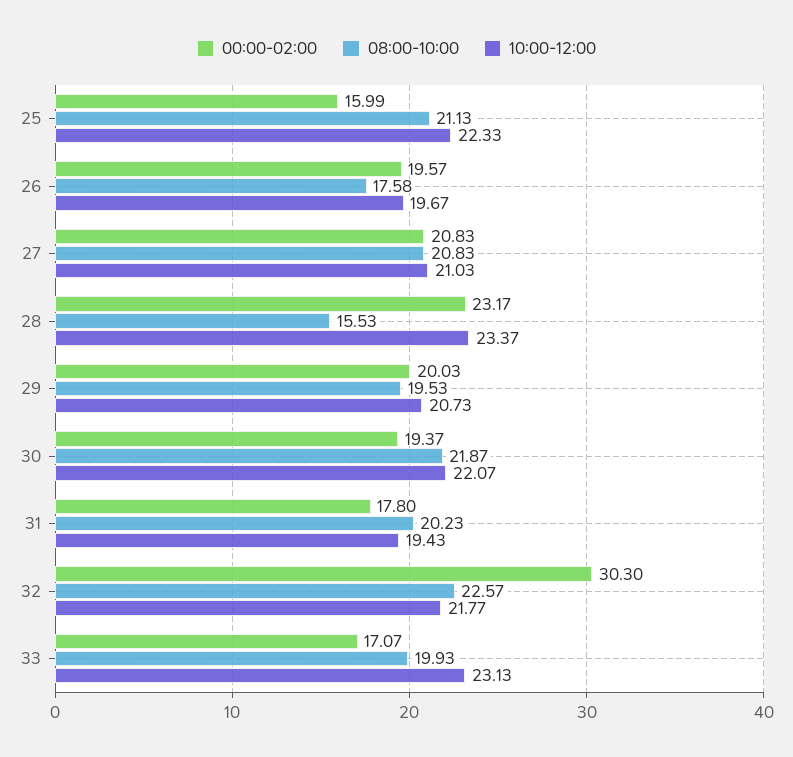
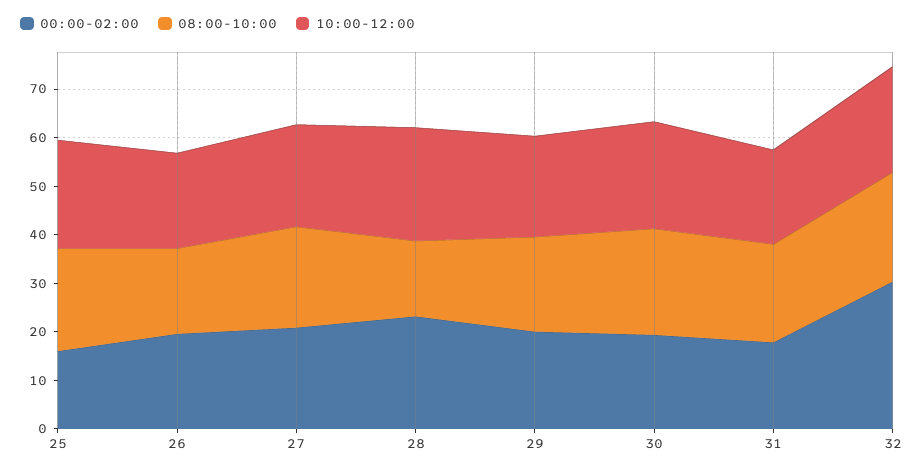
  {
    "00:00-02:00": {
      "25": 15.99,
      "26": 19.57,
      "27": 20.83,
      "28": 23.17,
      "29": 20.03,
      "30": 19.37,
      "31": 17.8,
-     "32": 30.3,
+     "32": 30.3
-     "33": 17.07
    },
    "08:00-10:00": {
      "25": 21.13,
      "26": 17.58,
      "27": 20.83,
      "28": 15.53,
      "29": 19.53,
      "30": 21.87,
      "31": 20.23,
-     "32": 22.57,
+     "32": 22.57
-     "33": 19.93
    },
    "10:00-12:00": {
      "25": 22.33,
      "26": 19.67,
      "27": 21.03,
      "28": 23.37,
      "29": 20.73,
      "30": 22.07,
      "31": 19.43,
-     "32": 21.77,
+     "32": 21.77
-     "33": 23.13
    }
  }

